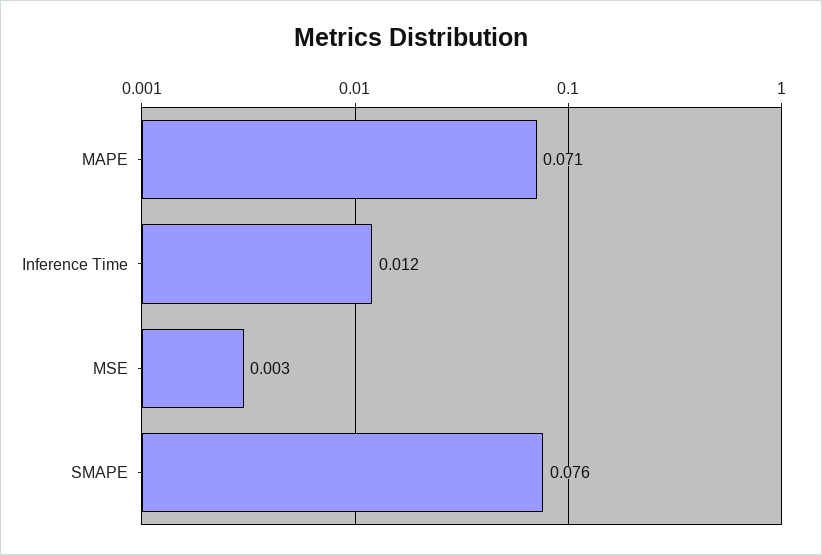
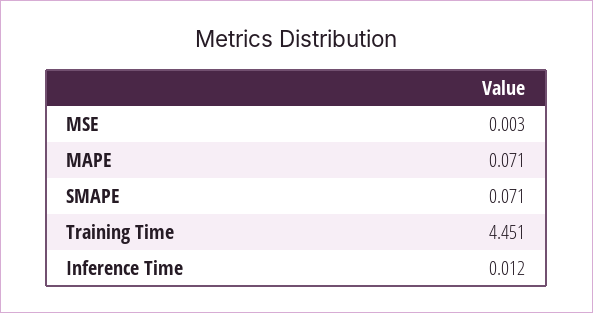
  {
    "MAPE": 0.071,
    "Inference Time": 0.012,
    "MSE": 0.003,
-   "SMAPE": 0.076
+   "SMAPE": 0.071,
+   "Training Time": 4.451
  }

